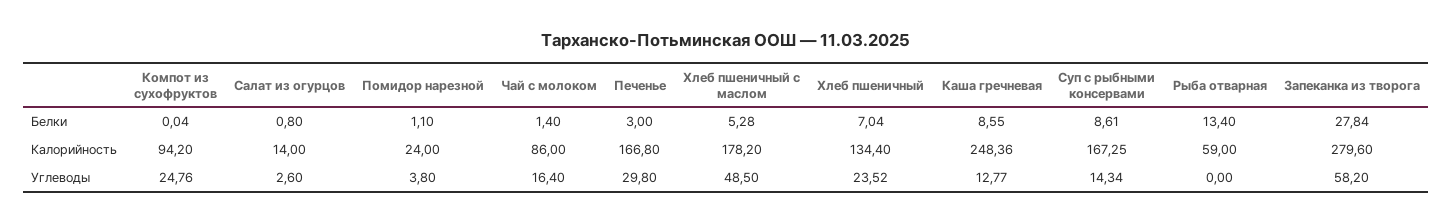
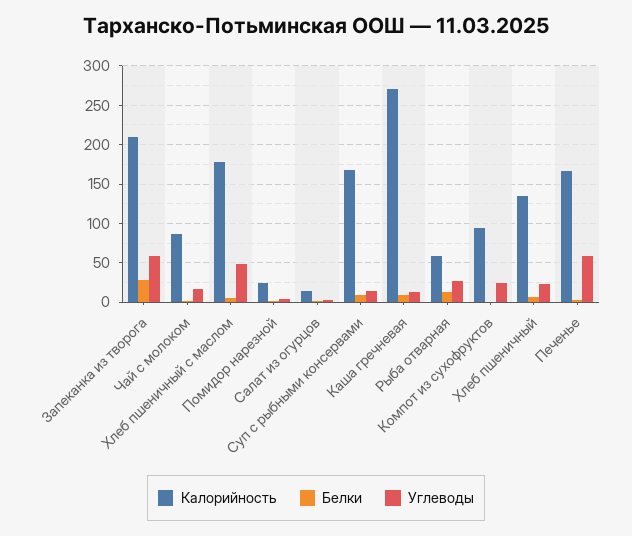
  {
    "Белки": {
      "Компот из сухофруктов": 0.04,
      "Салат из огурцов": 0.8,
      "Помидор нарезной": 1.1,
      "Чай с молоком": 1.4,
      "Печенье": 3,
      "Хлеб пшеничный с маслом": 5.28,
      "Хлеб пшеничный": 7.04,
      "Каша гречневая": 8.55,
      "Суп с рыбными консервами": 8.61,
      "Рыба отварная": 13.4,
      "Запеканка из творога": 27.84
    },
    "Калорийность": {
      "Компот из сухофруктов": 94.2,
      "Салат из огурцов": 14,
      "Помидор нарезной": 24,
      "Чай с молоком": 86,
      "Печенье": 166.8,
      "Хлеб пшеничный с маслом": 178.2,
      "Хлеб пшеничный": 134.4,
-     "Каша гречневая": 248.36,
+     "Каша гречневая": 270,
      "Суп с рыбными консервами": 167.25,
      "Рыба отварная": 59,
-     "Запеканка из творога": 279.6
+     "Запеканка из творога": 210
    },
    "Углеводы": {
      "Компот из сухофруктов": 24.76,
      "Салат из огурцов": 2.6,
      "Помидор нарезной": 3.8,
      "Чай с молоком": 16.4,
-     "Печенье": 29.8,
+     "Печенье": 60,
      "Хлеб пшеничный с маслом": 48.5,
      "Хлеб пшеничный": 23.52,
      "Каша гречневая": 12.77,
      "Суп с рыбными консервами": 14.34,
-     "Рыба отварная": 0,
+     "Рыба отварная": 30,
      "Запеканка из творога": 58.2
    }
  }

